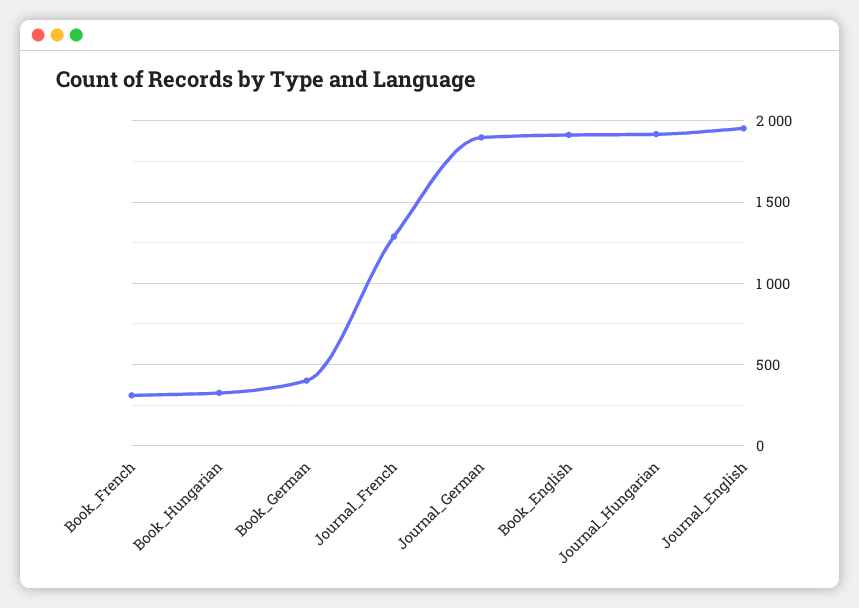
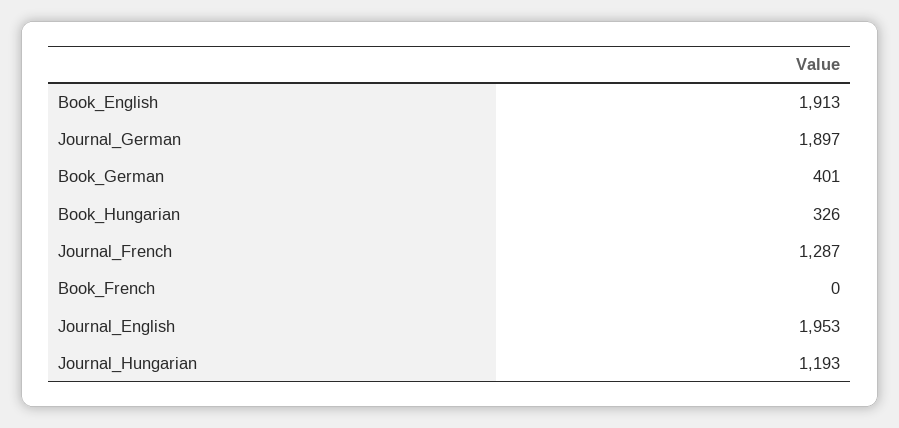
  {
-   "Book_French": 300,
+   "Book_French": 0,
    "Book_Hungarian": 326,
    "Book_German": 401,
    "Journal_French": 1287,
    "Journal_German": 1897,
    "Book_English": 1913,
-   "Journal_Hungarian": 1900,
+   "Journal_Hungarian": 1193,
    "Journal_English": 1953
  }

